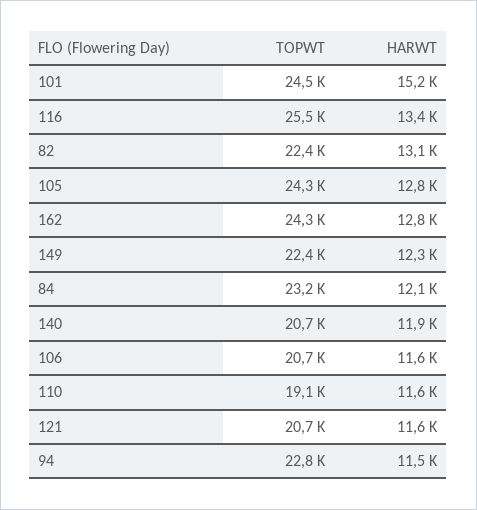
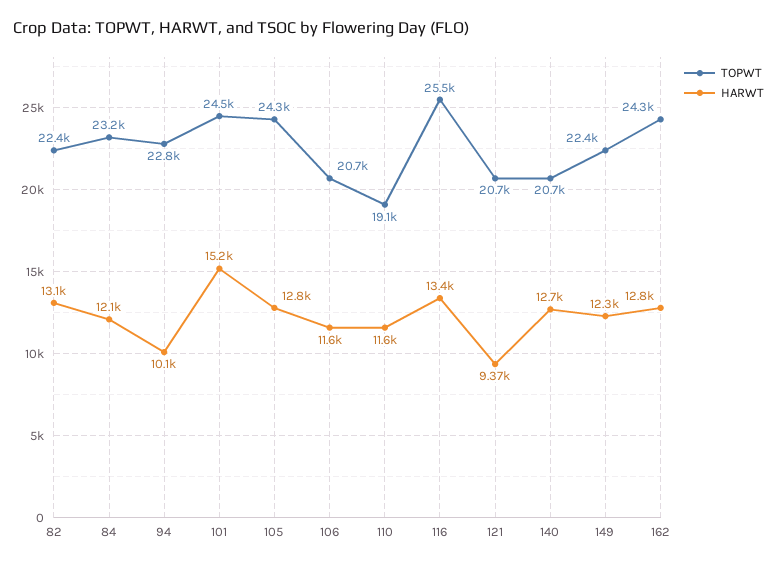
  {
    "TOPWT": {
      "101": 24500,
      "116": 25500,
      "82": 22400,
      "105": 24300,
      "162": 24300,
      "149": 22400,
      "84": 23200,
      "140": 20700,
      "106": 20700,
      "110": 19100,
      "121": 20700,
      "94": 22800
    },
    "HARWT": {
      "101": 15200,
      "116": 13400,
      "82": 13100,
      "105": 12800,
      "162": 12800,
      "149": 12300,
      "84": 12100,
-     "140": 11900,
+     "140": 12700,
      "106": 11600,
      "110": 11600,
-     "121": 11600,
+     "121": 9370,
-     "94": 11500
+     "94": 10100
    }
  }

